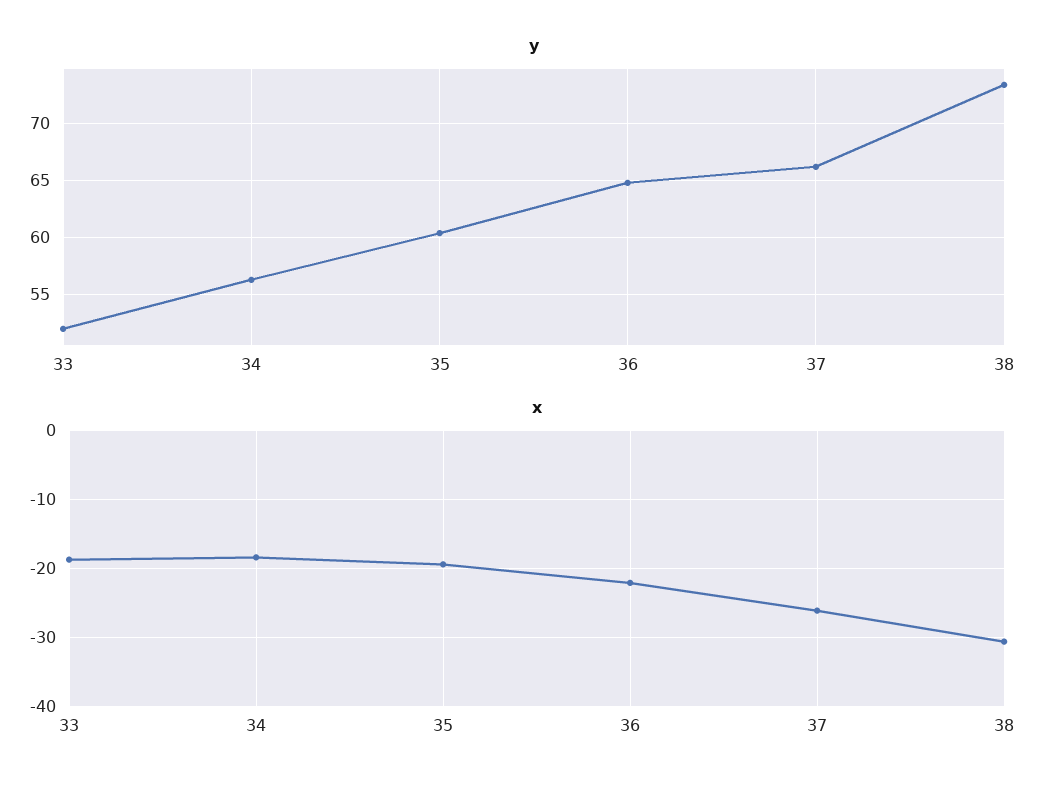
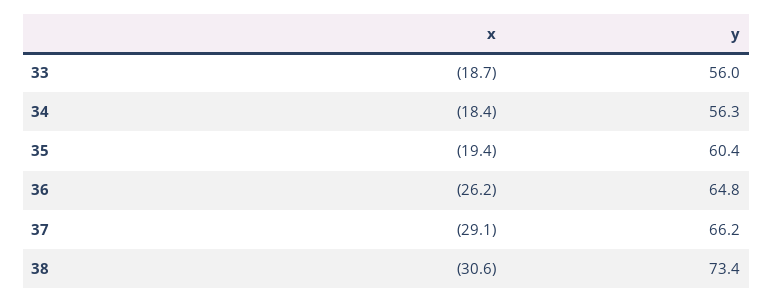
  {
    "y": {
-     "33": 52,
+     "33": 56,
      "34": 56.3,
      "35": 60.4,
      "36": 64.8,
      "37": 66.2,
      "38": 73.4
    },
    "x": {
      "33": -18.7,
      "34": -18.4,
      "35": -19.4,
-     "36": -22,
+     "36": -26.2,
-     "37": -26,
+     "37": -29.1,
      "38": -30.6
    }
  }

